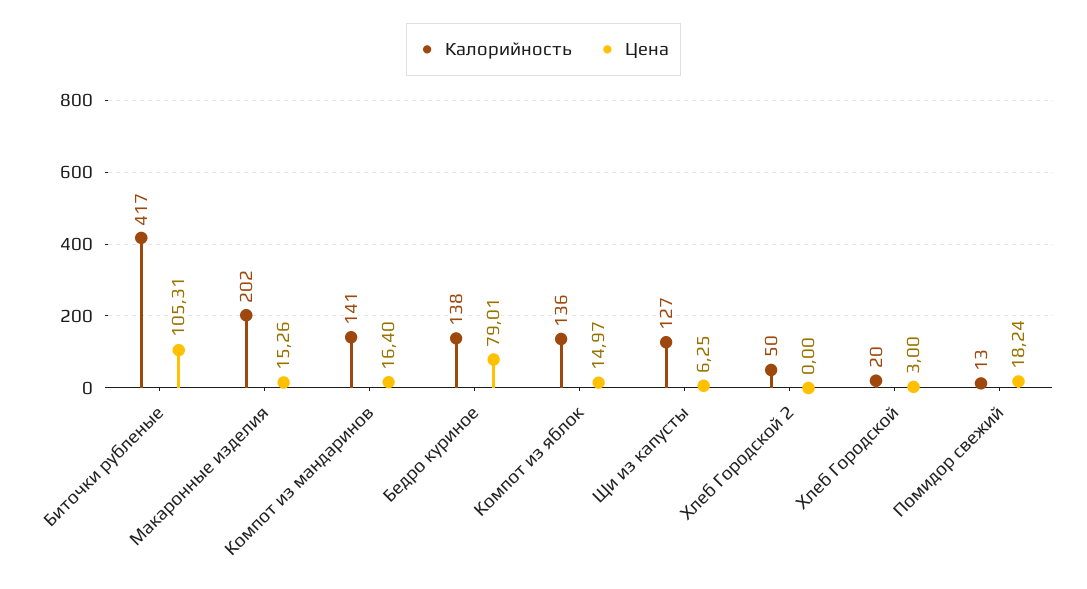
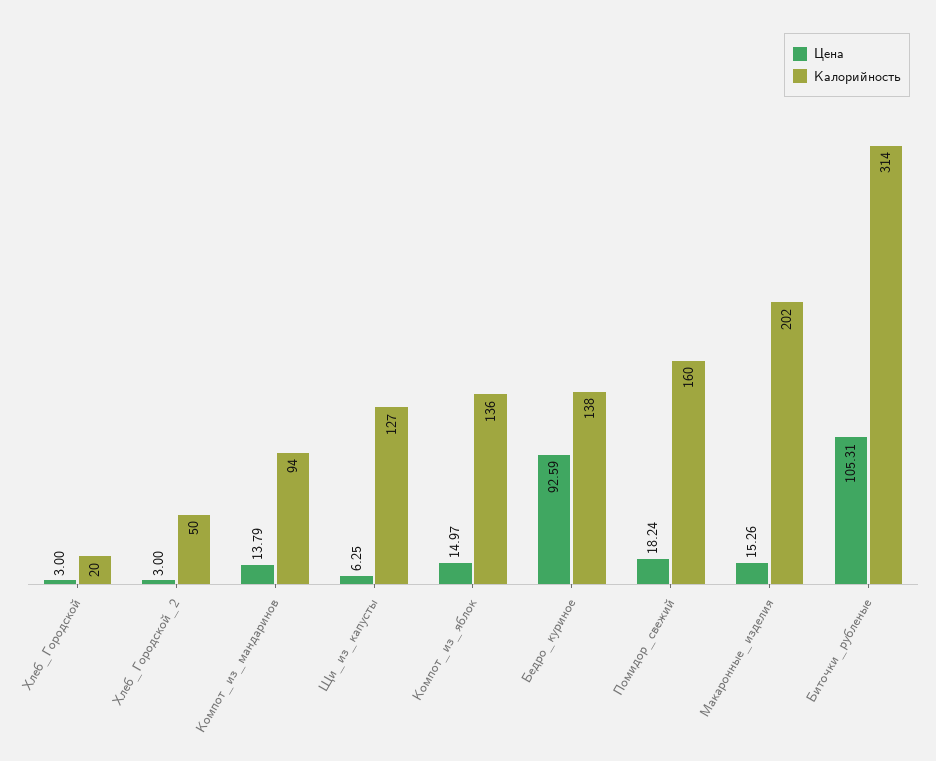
  {
    "Калорийность": {
-     "Биточки рубленые": 417,
+     "Биточки рубленые": 314,
      "Макаронные изделия": 202,
-     "Компот из мандаринов": 141,
+     "Компот из мандаринов": 94,
      "Бедро куриное": 138,
      "Компот из яблок": 136,
      "Щи из капусты": 127,
      "Хлеб Городской 2": 50,
      "Хлеб Городской": 20,
-     "Помидор свежий": 13
+     "Помидор свежий": 160
    },
    "Цена": {
      "Биточки рубленые": 105.31,
      "Макаронные изделия": 15.26,
-     "Компот из мандаринов": 16.4,
+     "Компот из мандаринов": 13.79,
-     "Бедро куриное": 79.01,
+     "Бедро куриное": 92.59,
      "Компот из яблок": 14.97,
      "Щи из капусты": 6.25,
-     "Хлеб Городской 2": 0,
+     "Хлеб Городской 2": 3,
      "Хлеб Городской": 3,
      "Помидор свежий": 18.24
    }
  }

